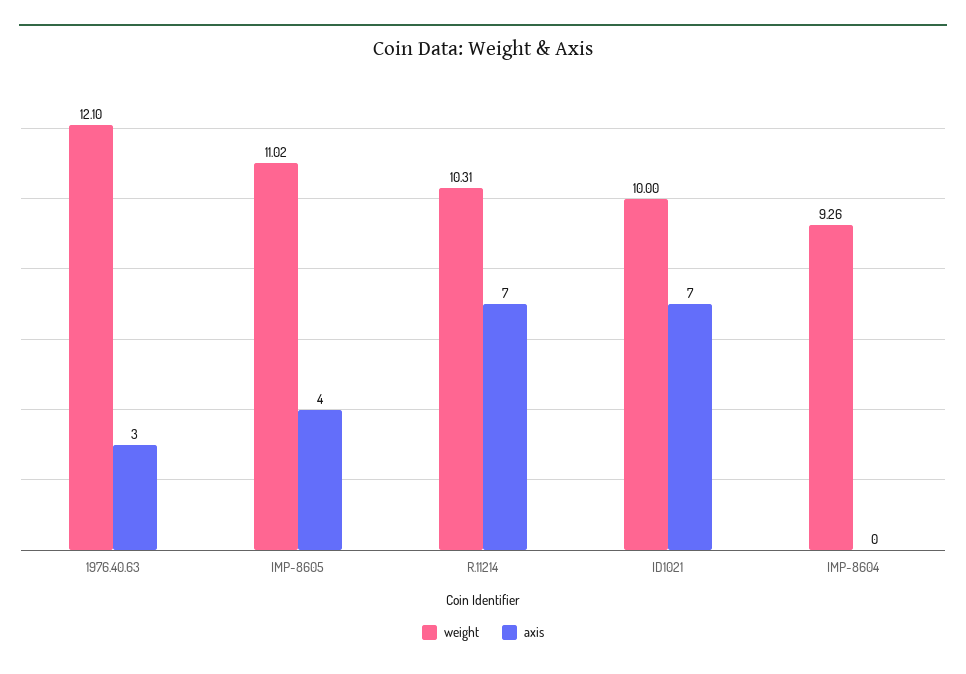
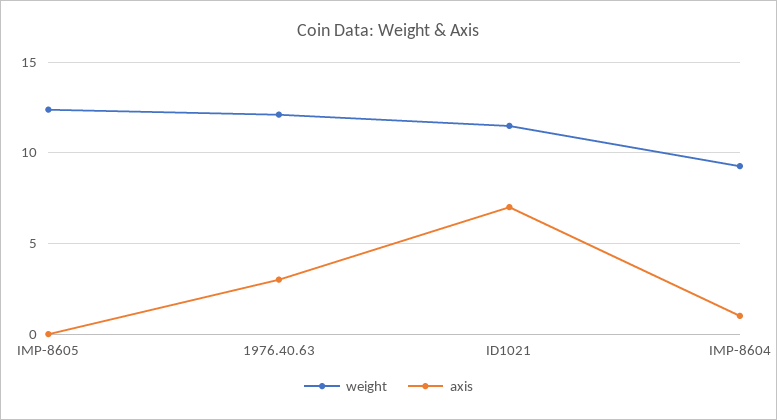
  {
    "weight": {
      "1976.40.63": 12.1,
-     "IMP-8605": 11.02,
+     "IMP-8605": 12.5,
-     "R.11214": 10.31,
-     "ID1021": 10,
+     "ID1021": 11.5,
      "IMP-8604": 9.26
    },
    "axis": {
      "1976.40.63": 3,
-     "IMP-8605": 4,
+     "IMP-8605": 0,
-     "R.11214": 7,
      "ID1021": 7,
-     "IMP-8604": 0
+     "IMP-8604": 1
    }
  }

